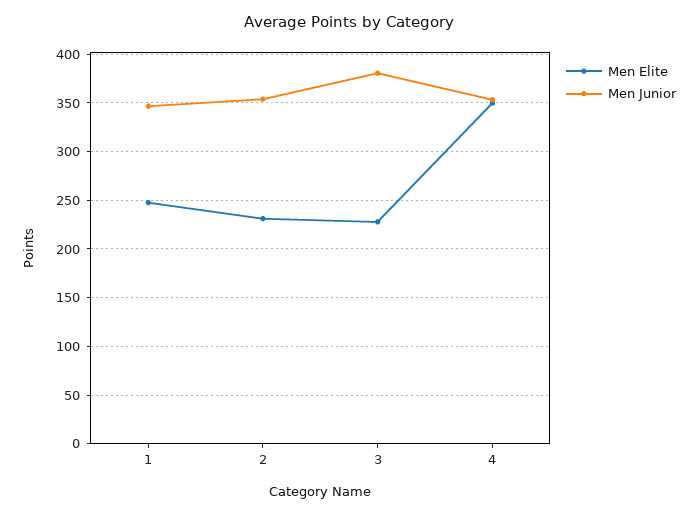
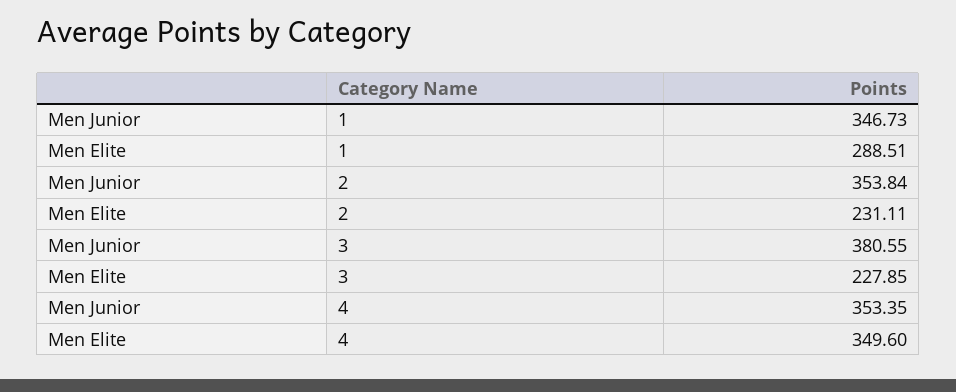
  {
    "Men Elite": {
-     "1": 250,
+     "1": 288.51,
      "2": 231.11,
      "3": 227.85,
      "4": 349.6
    },
    "Men Junior": {
      "1": 346.73,
      "2": 353.84,
      "3": 380.55,
      "4": 353.35
    }
  }

